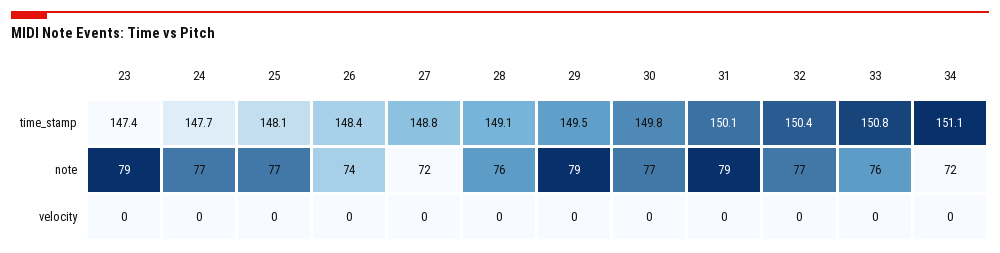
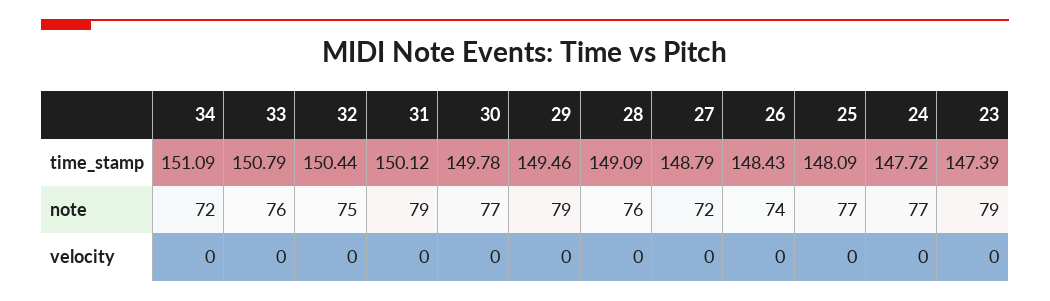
  {
    "23": {
      "time_stamp": 147.39,
      "note": 79,
      "velocity": 0
    },
    "24": {
      "time_stamp": 147.72,
      "note": 77,
      "velocity": 0
    },
    "25": {
      "time_stamp": 148.09,
      "note": 77,
      "velocity": 0
    },
    "26": {
      "time_stamp": 148.43,
      "note": 74,
      "velocity": 0
    },
    "27": {
      "time_stamp": 148.79,
      "note": 72,
      "velocity": 0
    },
    "28": {
      "time_stamp": 149.09,
      "note": 76,
      "velocity": 0
    },
    "29": {
      "time_stamp": 149.46,
      "note": 79,
      "velocity": 0
    },
    "30": {
      "time_stamp": 149.78,
      "note": 77,
      "velocity": 0
    },
    "31": {
      "time_stamp": 150.12,
      "note": 79,
      "velocity": 0
    },
    "32": {
      "time_stamp": 150.44,
-     "note": 77,
+     "note": 75,
      "velocity": 0
    },
    "33": {
      "time_stamp": 150.79,
      "note": 76,
      "velocity": 0
    },
    "34": {
      "time_stamp": 151.09,
      "note": 72,
      "velocity": 0
    }
  }

